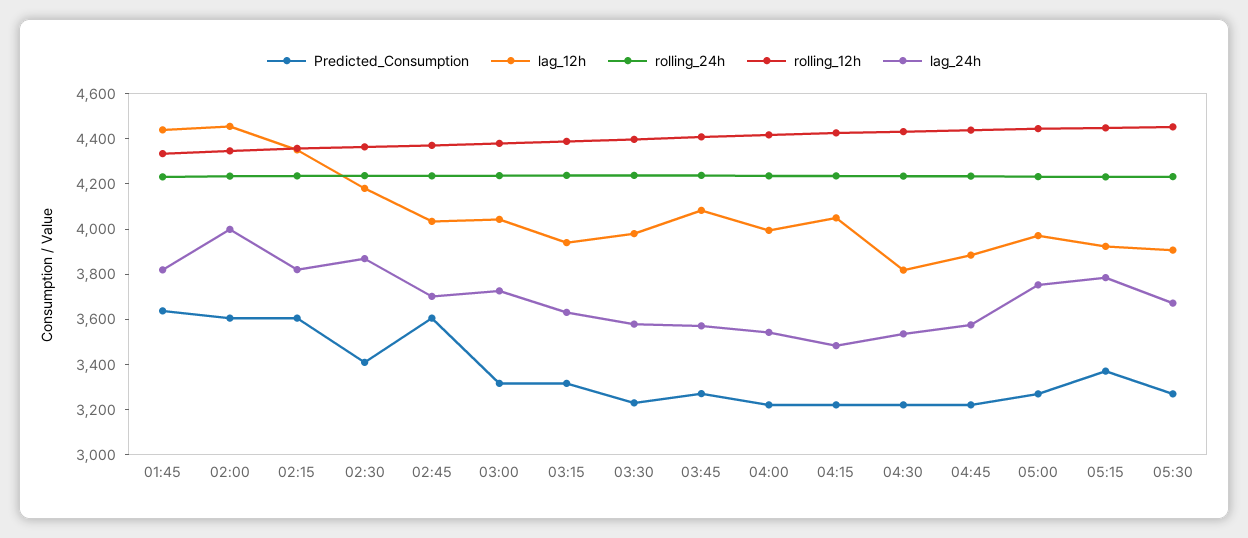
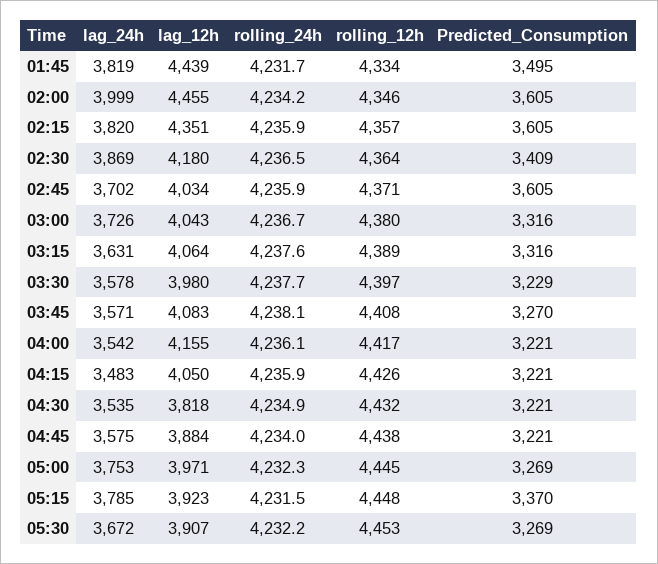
  {
    "Predicted_Consumption": {
-     "01:45": 3650,
+     "01:45": 3495,
      "02:00": 3605,
      "02:15": 3605,
      "02:30": 3409,
      "02:45": 3605,
      "03:00": 3316,
      "03:15": 3316,
      "03:30": 3229,
      "03:45": 3270,
      "04:00": 3221,
      "04:15": 3221,
      "04:30": 3221,
      "04:45": 3221,
      "05:00": 3269,
      "05:15": 3370,
      "05:30": 3269
    },
    "lag_12h": {
      "01:45": 4439,
      "02:00": 4455,
      "02:15": 4351,
      "02:30": 4180,
      "02:45": 4034,
      "03:00": 4043,
-     "03:15": 3950,
+     "03:15": 4064,
      "03:30": 3980,
      "03:45": 4083,
-     "04:00": 4000,
+     "04:00": 4155,
      "04:15": 4050,
      "04:30": 3818,
      "04:45": 3884,
      "05:00": 3971,
      "05:15": 3923,
      "05:30": 3907
    },
    "rolling_24h": {
      "01:45": 4231.7,
      "02:00": 4234.2,
      "02:15": 4235.9,
      "02:30": 4236.5,
      "02:45": 4235.9,
      "03:00": 4236.7,
      "03:15": 4237.6,
      "03:30": 4237.7,
      "03:45": 4238.1,
      "04:00": 4236.1,
      "04:15": 4235.9,
      "04:30": 4234.9,
      "04:45": 4234,
      "05:00": 4232.3,
      "05:15": 4231.5,
      "05:30": 4232.2
    },
    "rolling_12h": {
      "01:45": 4334,
      "02:00": 4346,
      "02:15": 4357,
      "02:30": 4364,
      "02:45": 4371,
      "03:00": 4380,
      "03:15": 4389,
      "03:30": 4397,
      "03:45": 4408,
      "04:00": 4417,
      "04:15": 4426,
      "04:30": 4432,
      "04:45": 4438,
      "05:00": 4445,
      "05:15": 4448,
      "05:30": 4453
    },
    "lag_24h": {
      "01:45": 3819,
      "02:00": 3999,
      "02:15": 3820,
      "02:30": 3869,
      "02:45": 3702,
      "03:00": 3726,
      "03:15": 3631,
      "03:30": 3578,
      "03:45": 3571,
      "04:00": 3542,
      "04:15": 3483,
      "04:30": 3535,
      "04:45": 3575,
      "05:00": 3753,
      "05:15": 3785,
      "05:30": 3672
    }
  }

